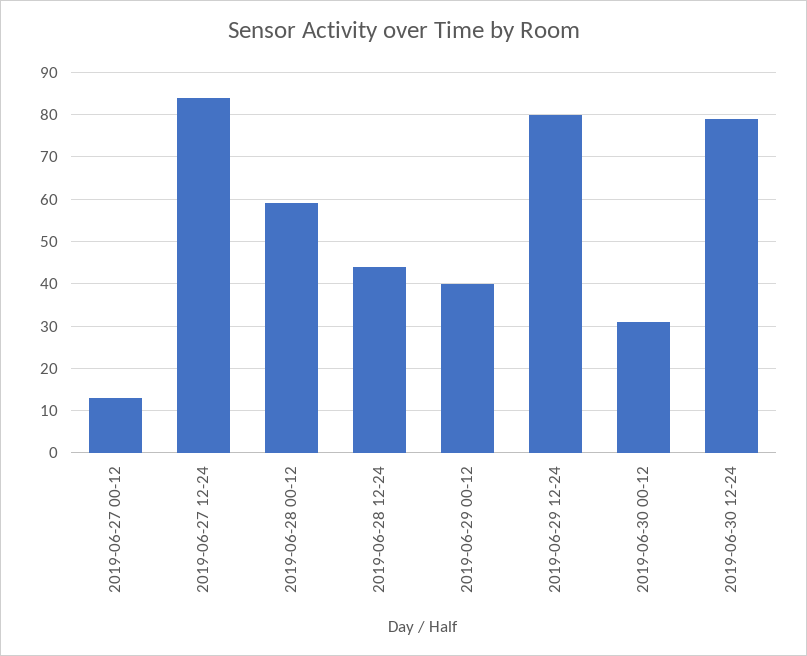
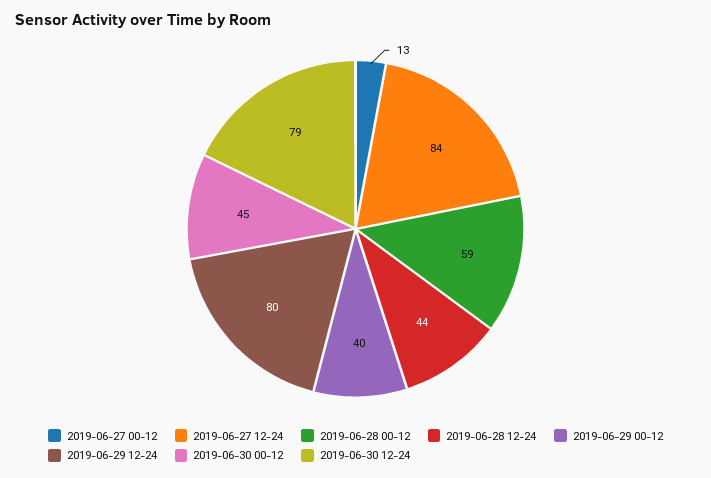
  {
    "2019-06-27 00-12": 13,
    "2019-06-27 12-24": 84,
    "2019-06-28 00-12": 59,
    "2019-06-28 12-24": 44,
    "2019-06-29 00-12": 40,
    "2019-06-29 12-24": 80,
-   "2019-06-30 00-12": 30,
+   "2019-06-30 00-12": 45,
    "2019-06-30 12-24": 79
  }

